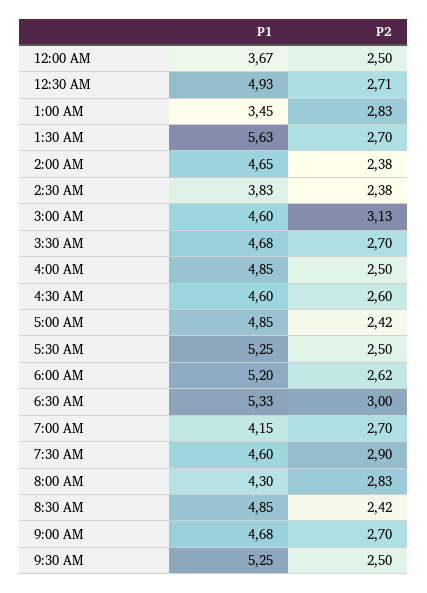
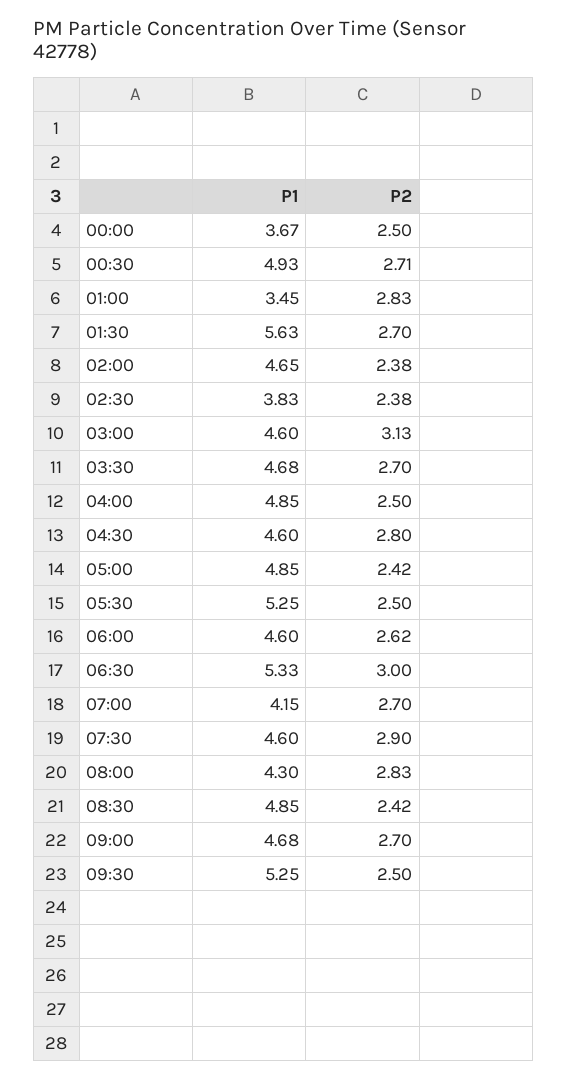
  {
    "P1": {
      "12:00 AM": 3.67,
      "12:30 AM": 4.93,
      "1:00 AM": 3.45,
      "1:30 AM": 5.63,
      "2:00 AM": 4.65,
      "2:30 AM": 3.83,
      "3:00 AM": 4.6,
      "3:30 AM": 4.68,
      "4:00 AM": 4.85,
      "4:30 AM": 4.6,
      "5:00 AM": 4.85,
      "5:30 AM": 5.25,
-     "6:00 AM": 5.2,
+     "6:00 AM": 4.6,
      "6:30 AM": 5.33,
      "7:00 AM": 4.15,
      "7:30 AM": 4.6,
      "8:00 AM": 4.3,
      "8:30 AM": 4.85,
      "9:00 AM": 4.68,
      "9:30 AM": 5.25
    },
    "P2": {
      "12:00 AM": 2.5,
      "12:30 AM": 2.71,
      "1:00 AM": 2.83,
      "1:30 AM": 2.7,
      "2:00 AM": 2.38,
      "2:30 AM": 2.38,
      "3:00 AM": 3.13,
      "3:30 AM": 2.7,
      "4:00 AM": 2.5,
-     "4:30 AM": 2.6,
+     "4:30 AM": 2.8,
      "5:00 AM": 2.42,
      "5:30 AM": 2.5,
      "6:00 AM": 2.62,
      "6:30 AM": 3,
      "7:00 AM": 2.7,
      "7:30 AM": 2.9,
      "8:00 AM": 2.83,
      "8:30 AM": 2.42,
      "9:00 AM": 2.7,
      "9:30 AM": 2.5
    }
  }

